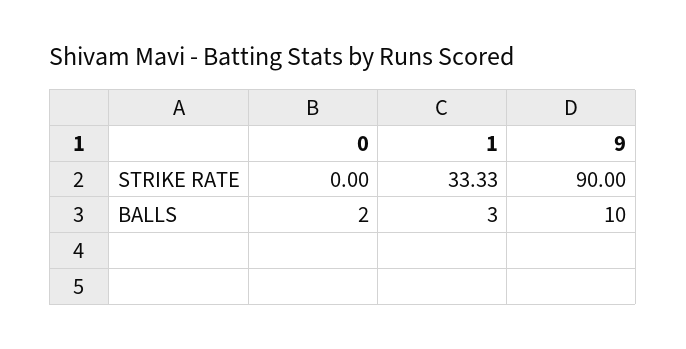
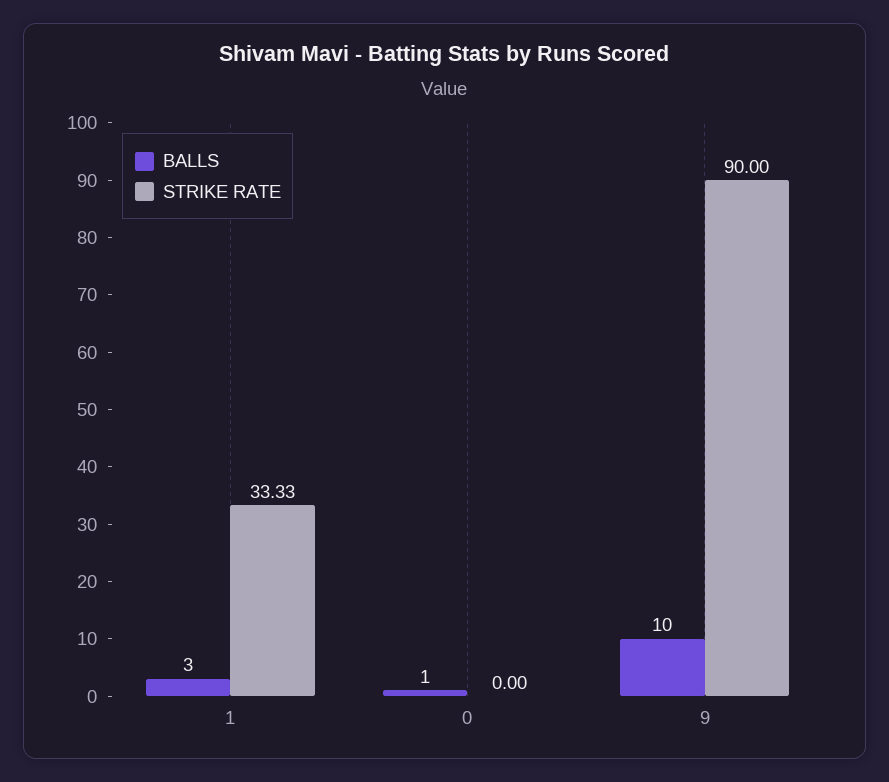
  {
    "STRIKE RATE": {
      "0": 0,
      "1": 33.33,
      "9": 90
    },
    "BALLS": {
-     "0": 2,
+     "0": 1,
      "1": 3,
      "9": 10
    }
  }

